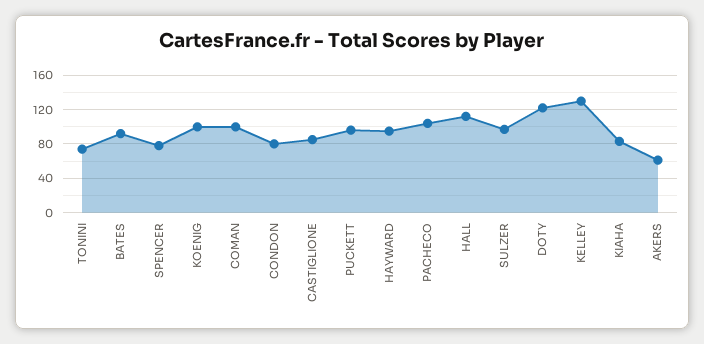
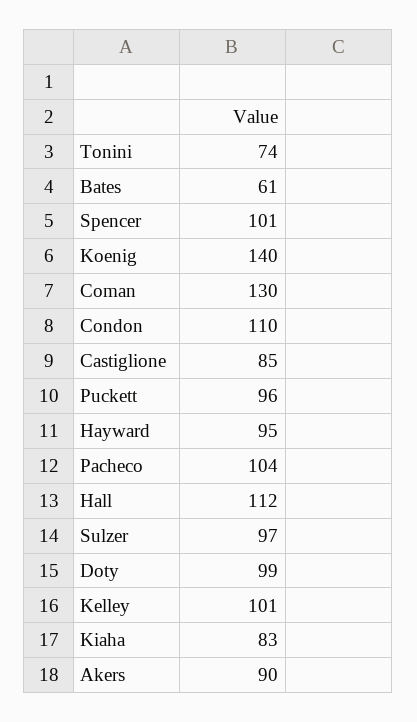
  {
    "TONINI": 74,
-   "BATES": 90,
+   "BATES": 61,
-   "SPENCER": 80,
+   "SPENCER": 101,
-   "KOENIG": 100,
+   "KOENIG": 140,
-   "COMAN": 100,
+   "COMAN": 130,
-   "CONDON": 80,
+   "CONDON": 110,
    "CASTIGLIONE": 85,
    "PUCKETT": 96,
    "HAYWARD": 95,
    "PACHECO": 104,
    "HALL": 112,
    "SULZER": 97,
-   "DOTY": 120,
+   "DOTY": 99,
-   "KELLEY": 130,
+   "KELLEY": 101,
    "KIAHA": 83,
-   "AKERS": 60
+   "AKERS": 90
  }

